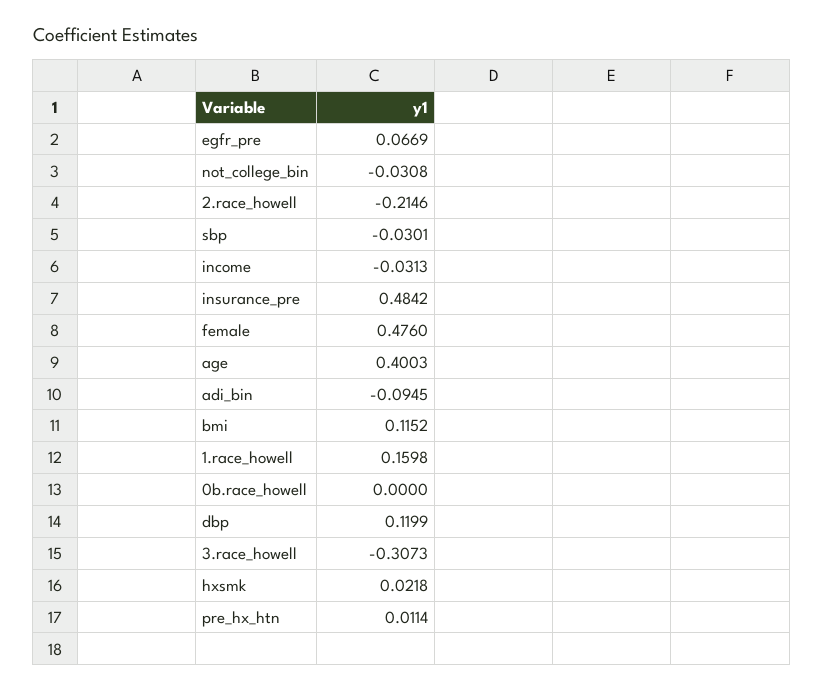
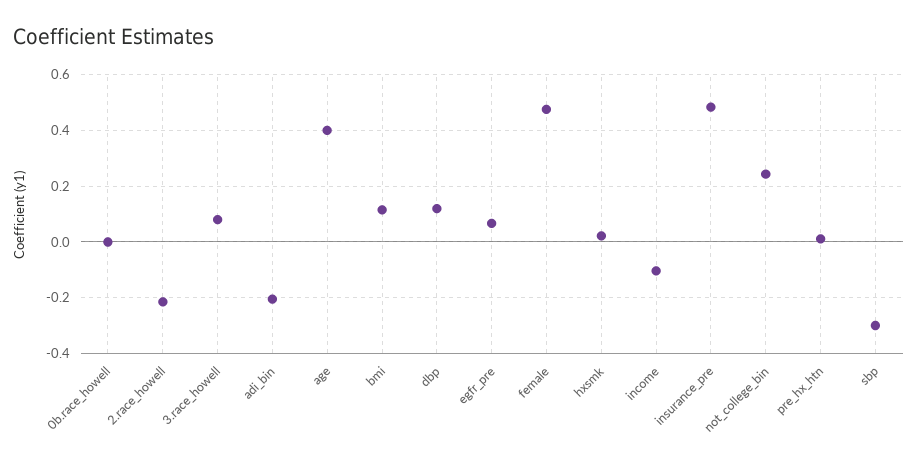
  {
    "egfr_pre": 0.0669,
-   "not_college_bin": -0.0308,
+   "not_college_bin": 0.25,
    "2.race_howell": -0.2146,
-   "sbp": -0.0301,
+   "sbp": -0.3,
-   "income": -0.0313,
+   "income": -0.1,
    "insurance_pre": 0.4842,
    "female": 0.476,
    "age": 0.4003,
-   "adi_bin": -0.0945,
+   "adi_bin": -0.2,
    "bmi": 0.1152,
-   "1.race_howell": 0.1598,
    "0b.race_howell": 0,
    "dbp": 0.1199,
-   "3.race_howell": -0.3073,
+   "3.race_howell": 0.075,
    "hxsmk": 0.0218,
    "pre_hx_htn": 0.0114
  }

